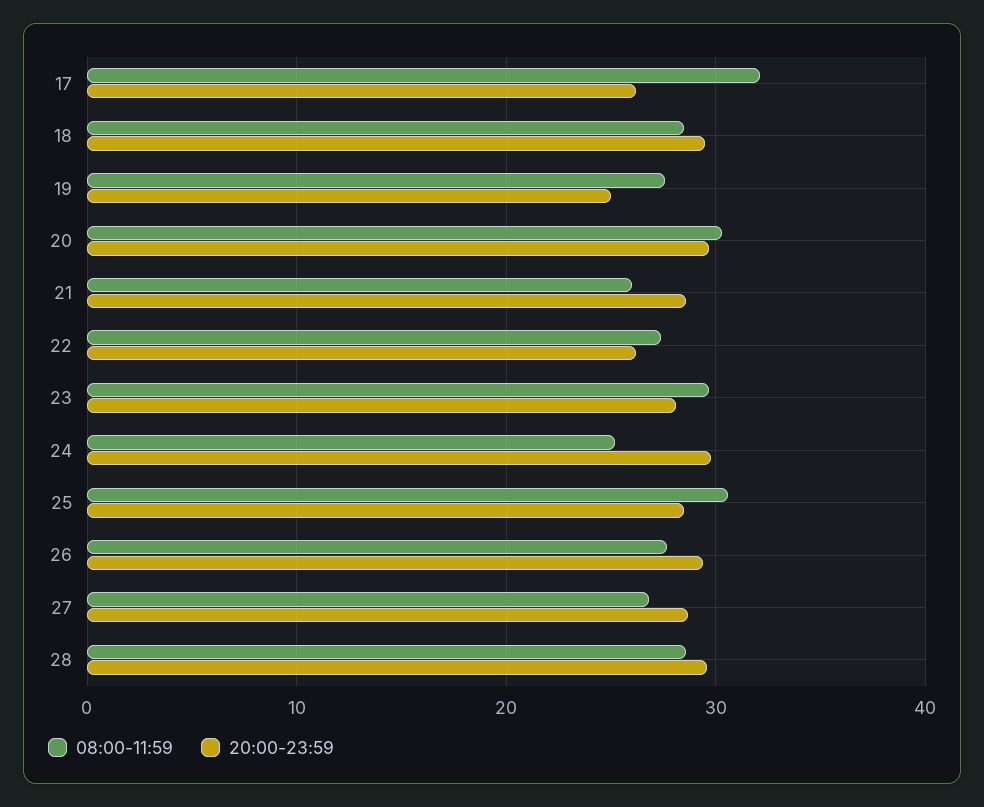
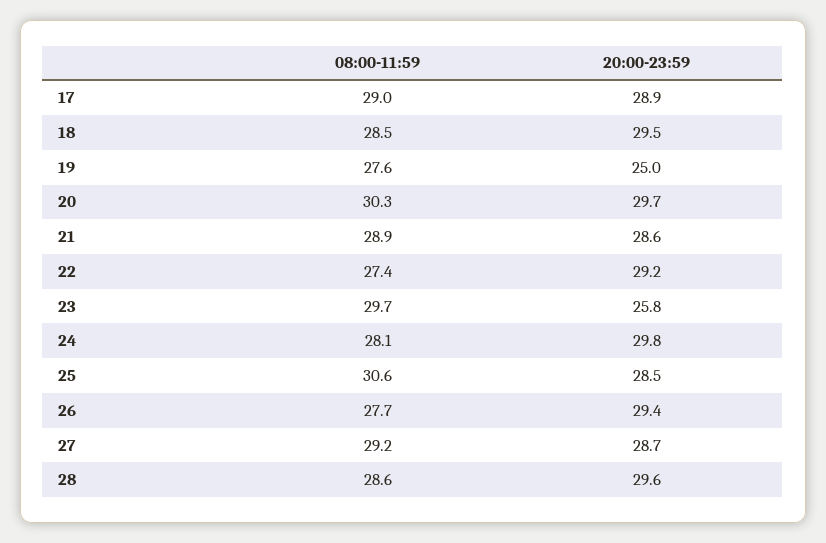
  {
    "08:00-11:59": {
-     "17": 32,
+     "17": 29,
      "18": 28.5,
      "19": 27.6,
      "20": 30.3,
-     "21": 26,
+     "21": 28.9,
      "22": 27.4,
      "23": 29.7,
-     "24": 25,
+     "24": 28.1,
      "25": 30.6,
      "26": 27.7,
-     "27": 27,
+     "27": 29.2,
      "28": 28.6
    },
    "20:00-23:59": {
-     "17": 26,
+     "17": 28.9,
      "18": 29.5,
      "19": 25,
      "20": 29.7,
      "21": 28.6,
-     "22": 26,
+     "22": 29.2,
-     "23": 28,
+     "23": 25.8,
      "24": 29.8,
      "25": 28.5,
      "26": 29.4,
      "27": 28.7,
      "28": 29.6
    }
  }

